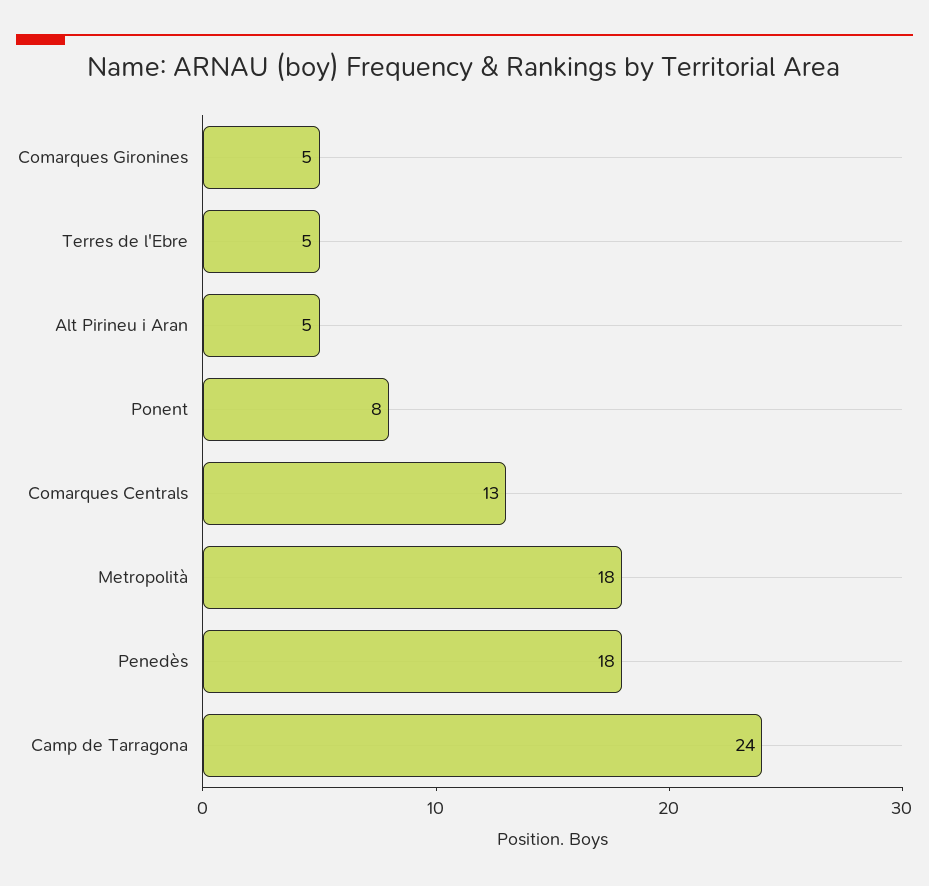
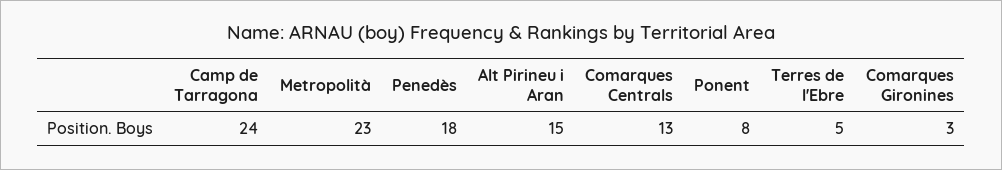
  {
-   "Comarques Gironines": 5,
+   "Comarques Gironines": 3,
    "Terres de l'Ebre": 5,
-   "Alt Pirineu i Aran": 5,
+   "Alt Pirineu i Aran": 15,
    "Ponent": 8,
    "Comarques Centrals": 13,
-   "Metropolità": 18,
+   "Metropolità": 23,
    "Penedès": 18,
    "Camp de Tarragona": 24
  }

